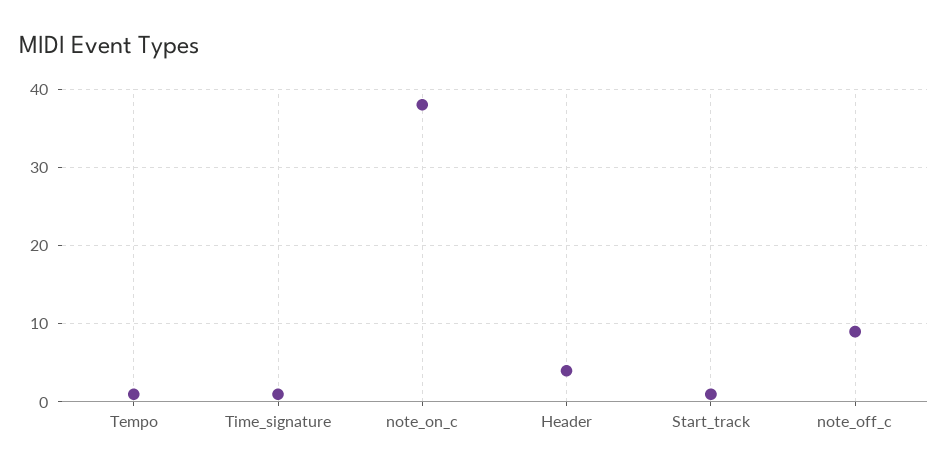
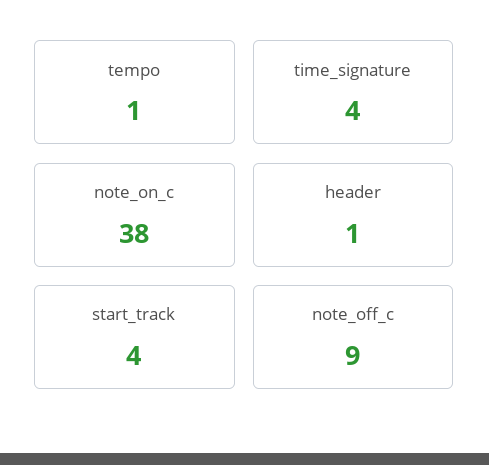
  {
    "Tempo": 1,
-   "Time_signature": 1,
+   "Time_signature": 4,
    "note_on_c": 38,
-   "Header": 4,
+   "Header": 1,
-   "Start_track": 1,
+   "Start_track": 4,
    "note_off_c": 9
  }

